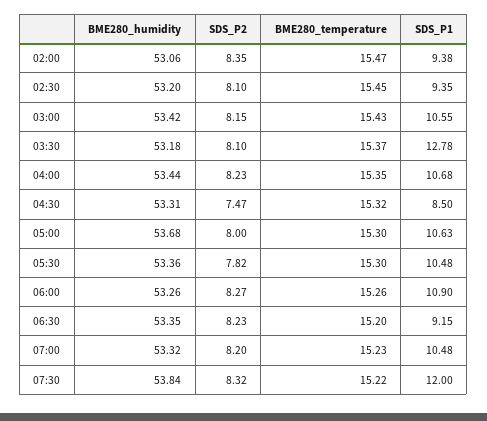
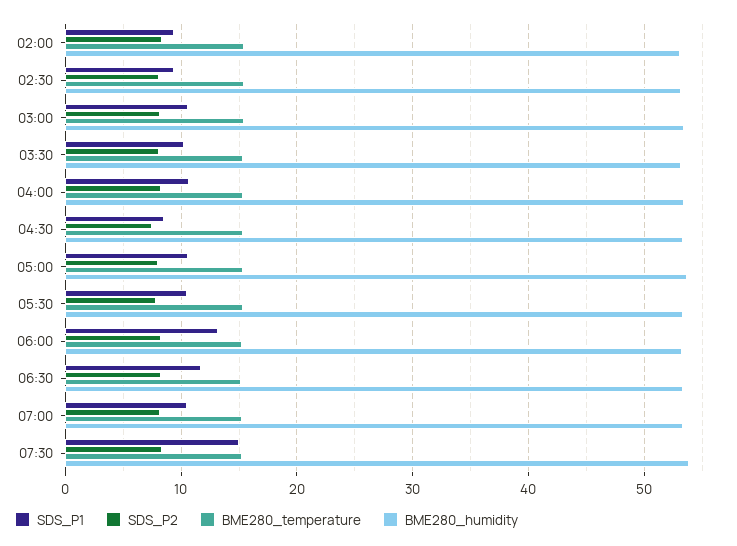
  {
    "BME280_humidity": {
      "02:00": 53.06,
      "02:30": 53.2,
      "03:00": 53.42,
      "03:30": 53.18,
      "04:00": 53.44,
      "04:30": 53.31,
      "05:00": 53.68,
      "05:30": 53.36,
      "06:00": 53.26,
      "06:30": 53.35,
      "07:00": 53.32,
      "07:30": 53.84
    },
    "SDS_P2": {
      "02:00": 8.35,
      "02:30": 8.1,
      "03:00": 8.15,
      "03:30": 8.1,
      "04:00": 8.23,
      "04:30": 7.47,
      "05:00": 8,
      "05:30": 7.82,
      "06:00": 8.27,
      "06:30": 8.23,
      "07:00": 8.2,
      "07:30": 8.32
    },
    "BME280_temperature": {
      "02:00": 15.47,
      "02:30": 15.45,
      "03:00": 15.43,
      "03:30": 15.37,
      "04:00": 15.35,
      "04:30": 15.32,
      "05:00": 15.3,
      "05:30": 15.3,
      "06:00": 15.26,
      "06:30": 15.2,
      "07:00": 15.23,
      "07:30": 15.22
    },
    "SDS_P1": {
      "02:00": 9.38,
      "02:30": 9.35,
      "03:00": 10.55,
-     "03:30": 12.78,
+     "03:30": 10,
      "04:00": 10.68,
      "04:30": 8.5,
      "05:00": 10.63,
      "05:30": 10.48,
-     "06:00": 10.9,
+     "06:00": 13,
-     "06:30": 9.15,
+     "06:30": 12,
      "07:00": 10.48,
-     "07:30": 12
+     "07:30": 15
    }
  }

